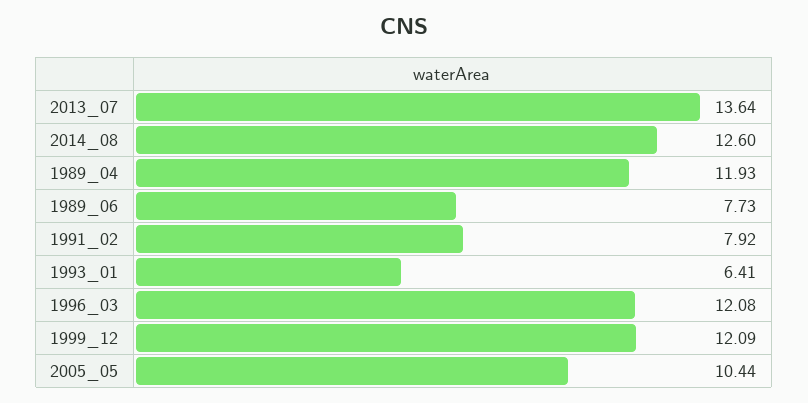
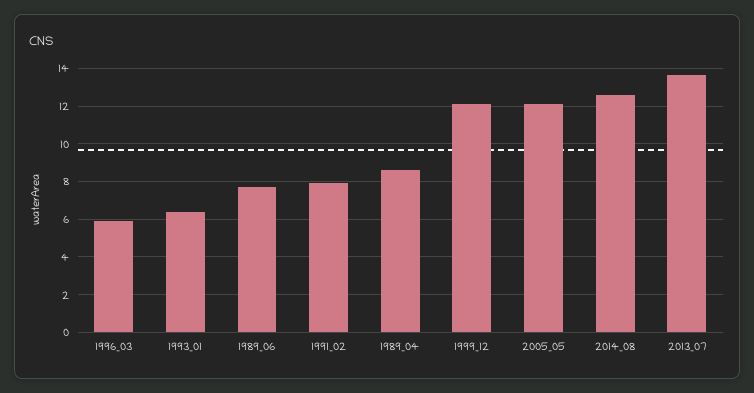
  {
    "2013_07": 13.64,
    "2014_08": 12.6,
-   "1989_04": 11.93,
+   "1989_04": 8.5,
    "1989_06": 7.73,
    "1991_02": 7.92,
    "1993_01": 6.41,
-   "1996_03": 12.08,
+   "1996_03": 6,
    "1999_12": 12.09,
-   "2005_05": 10.44
+   "2005_05": 12
  }

